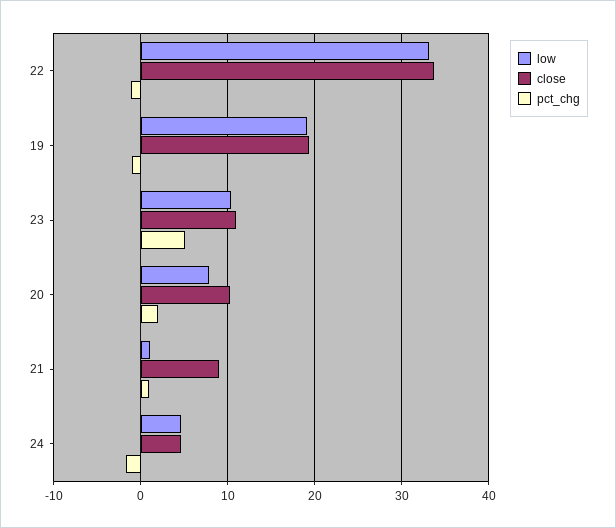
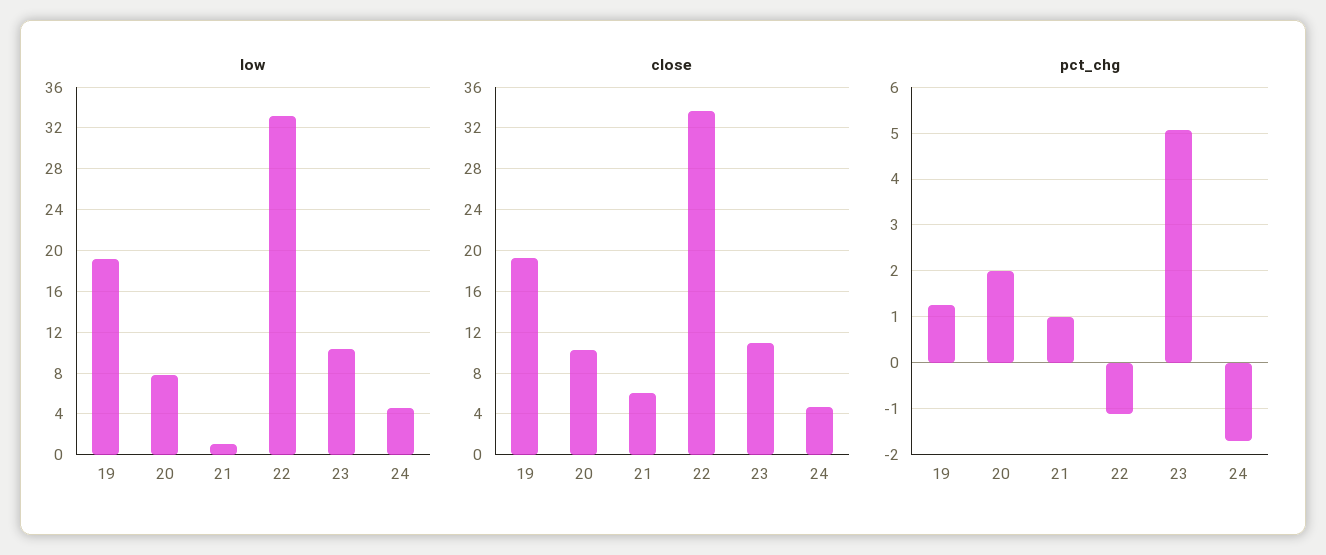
  {
    "low": {
      "22": 33,
      "19": 19,
      "23": 10,
      "20": 8,
      "21": 1,
      "24": 5
    },
    "close": {
      "22": 34,
      "19": 19,
      "23": 11,
      "20": 10,
-     "21": 9,
+     "21": 6,
      "24": 5
    },
    "pct_chg": {
      "22": -1.2,
-     "19": -1,
+     "19": 1.2,
      "23": 5,
      "20": 2,
      "21": 1,
      "24": -1.6
    }
  }

